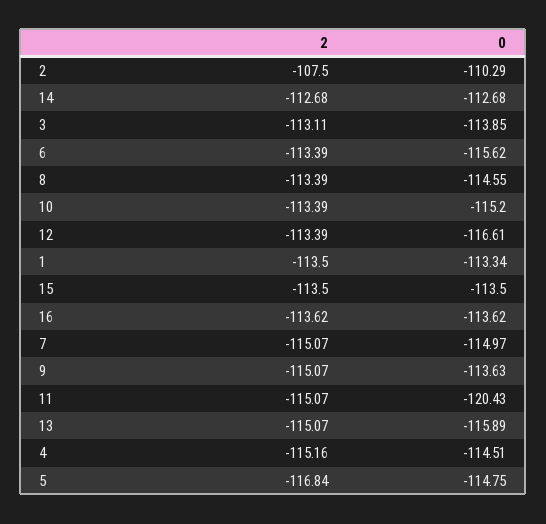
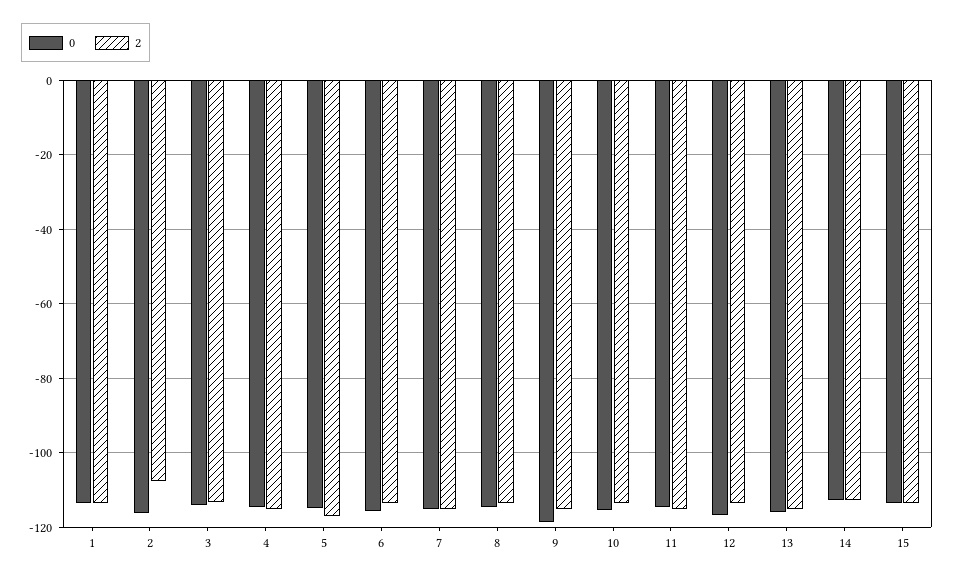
  {
    "2": {
      "2": -107.5,
      "14": -112.68,
      "3": -113.11,
      "6": -113.39,
      "8": -113.39,
      "10": -113.39,
      "12": -113.39,
      "1": -113.5,
      "15": -113.5,
-     "16": -113.62,
      "7": -115.07,
      "9": -115.07,
      "11": -115.07,
      "13": -115.07,
      "4": -115.16,
      "5": -116.84
    },
    "0": {
-     "2": -110.29,
+     "2": -116,
      "14": -112.68,
      "3": -113.85,
      "6": -115.62,
      "8": -114.55,
      "10": -115.2,
      "12": -116.61,
      "1": -113.34,
      "15": -113.5,
-     "16": -113.62,
      "7": -114.97,
-     "9": -113.63,
+     "9": -118,
-     "11": -120.43,
+     "11": -114,
      "13": -115.89,
      "4": -114.51,
      "5": -114.75
    }
  }

